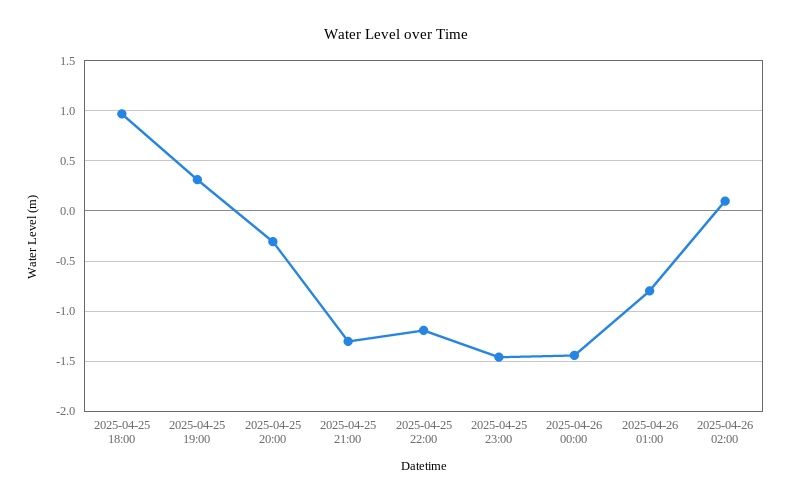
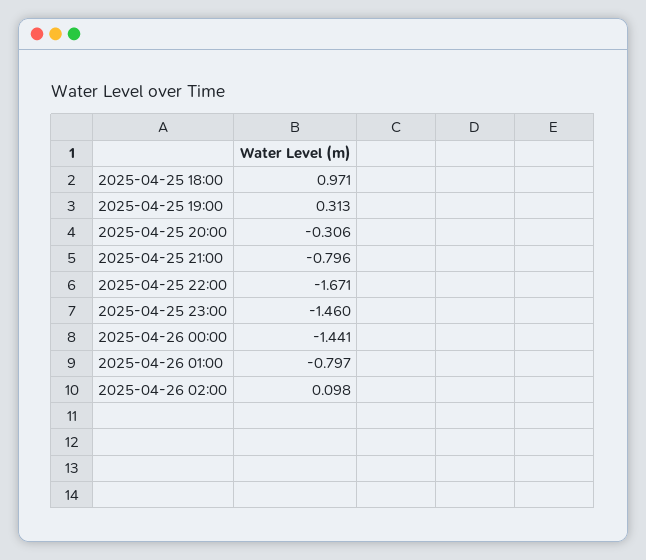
  {
    "2025-04-25 18:00": 0.971,
    "2025-04-25 19:00": 0.313,
    "2025-04-25 20:00": -0.306,
-   "2025-04-25 21:00": -1.3,
+   "2025-04-25 21:00": -0.796,
-   "2025-04-25 22:00": -1.2,
+   "2025-04-25 22:00": -1.671,
    "2025-04-25 23:00": -1.46,
    "2025-04-26 00:00": -1.441,
    "2025-04-26 01:00": -0.797,
    "2025-04-26 02:00": 0.098
  }

